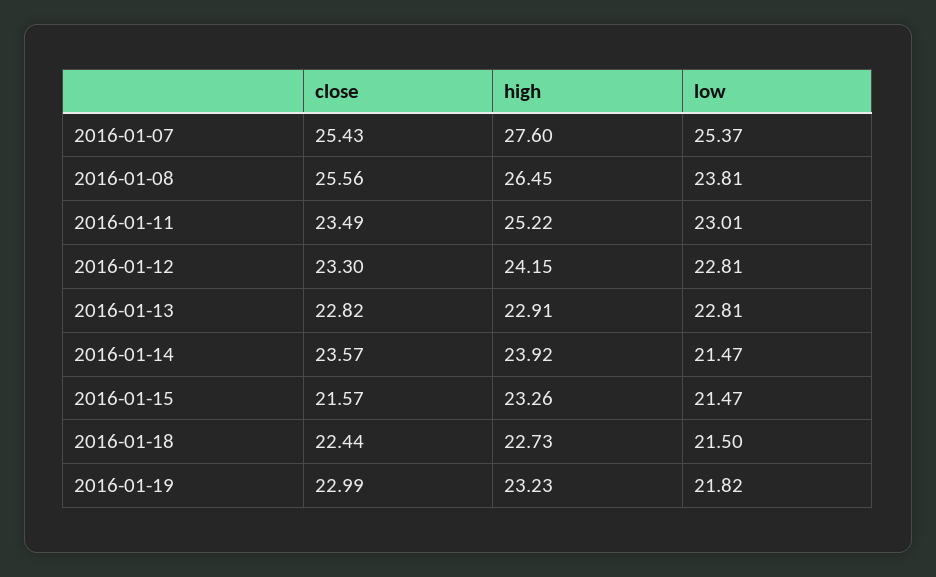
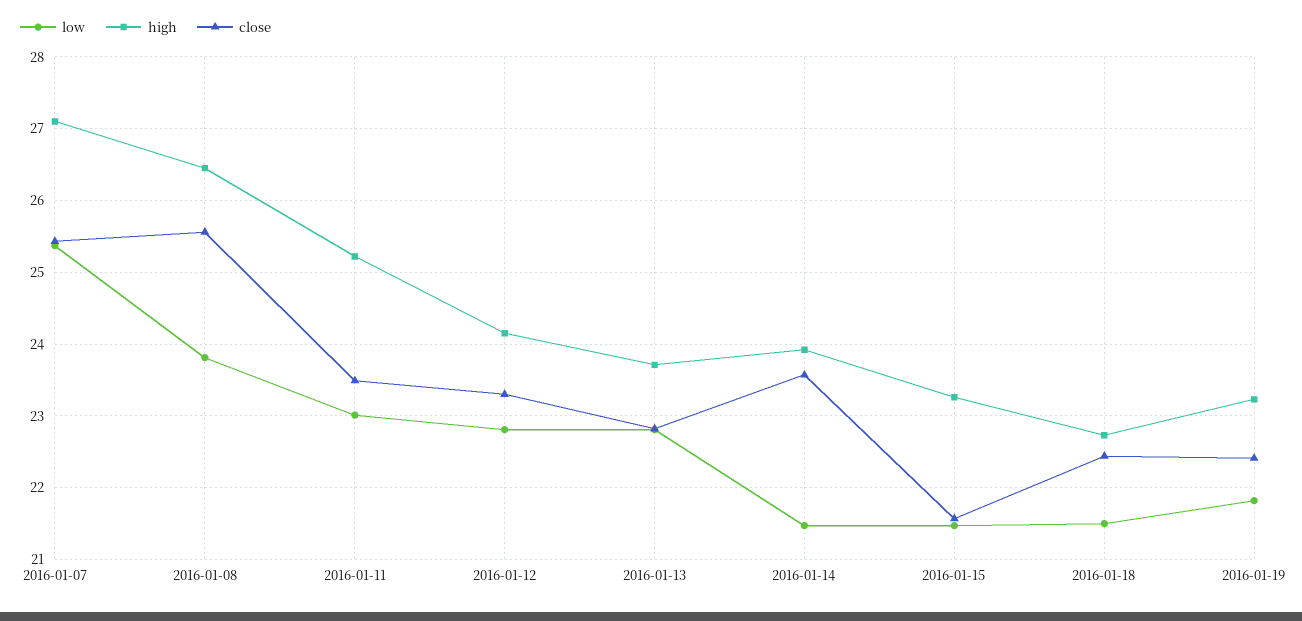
  {
    "close": {
      "2016-01-07": 25.43,
      "2016-01-08": 25.56,
      "2016-01-11": 23.49,
      "2016-01-12": 23.3,
      "2016-01-13": 22.82,
      "2016-01-14": 23.57,
      "2016-01-15": 21.57,
      "2016-01-18": 22.44,
-     "2016-01-19": 22.99
+     "2016-01-19": 22.4
    },
    "high": {
-     "2016-01-07": 27.6,
+     "2016-01-07": 27.1,
      "2016-01-08": 26.45,
      "2016-01-11": 25.22,
      "2016-01-12": 24.15,
-     "2016-01-13": 22.91,
+     "2016-01-13": 23.7,
      "2016-01-14": 23.92,
      "2016-01-15": 23.26,
      "2016-01-18": 22.73,
      "2016-01-19": 23.23
    },
    "low": {
      "2016-01-07": 25.37,
      "2016-01-08": 23.81,
      "2016-01-11": 23.01,
      "2016-01-12": 22.81,
      "2016-01-13": 22.81,
      "2016-01-14": 21.47,
      "2016-01-15": 21.47,
      "2016-01-18": 21.5,
      "2016-01-19": 21.82
    }
  }

